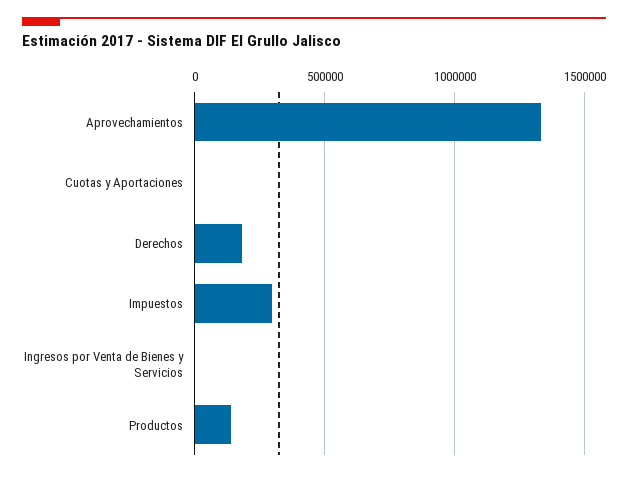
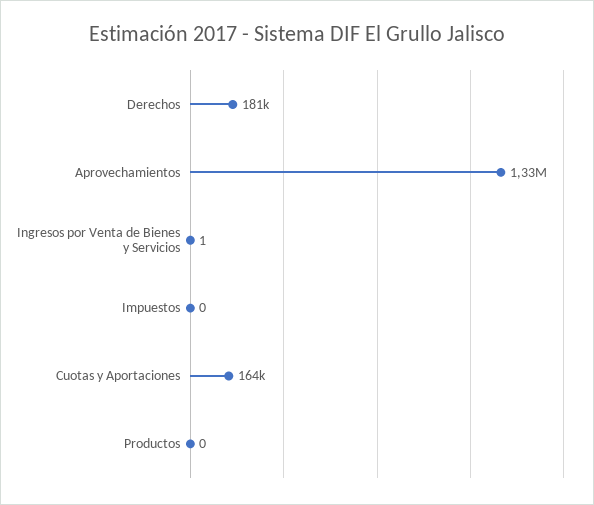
  {
    "Aprovechamientos": 1330000,
-   "Cuotas y Aportaciones": 0,
+   "Cuotas y Aportaciones": 164000,
    "Derechos": 181000,
-   "Impuestos": 300000,
+   "Impuestos": 0,
    "Ingresos por Venta de Bienes y Servicios": 1,
-   "Productos": 150000
+   "Productos": 0
  }

